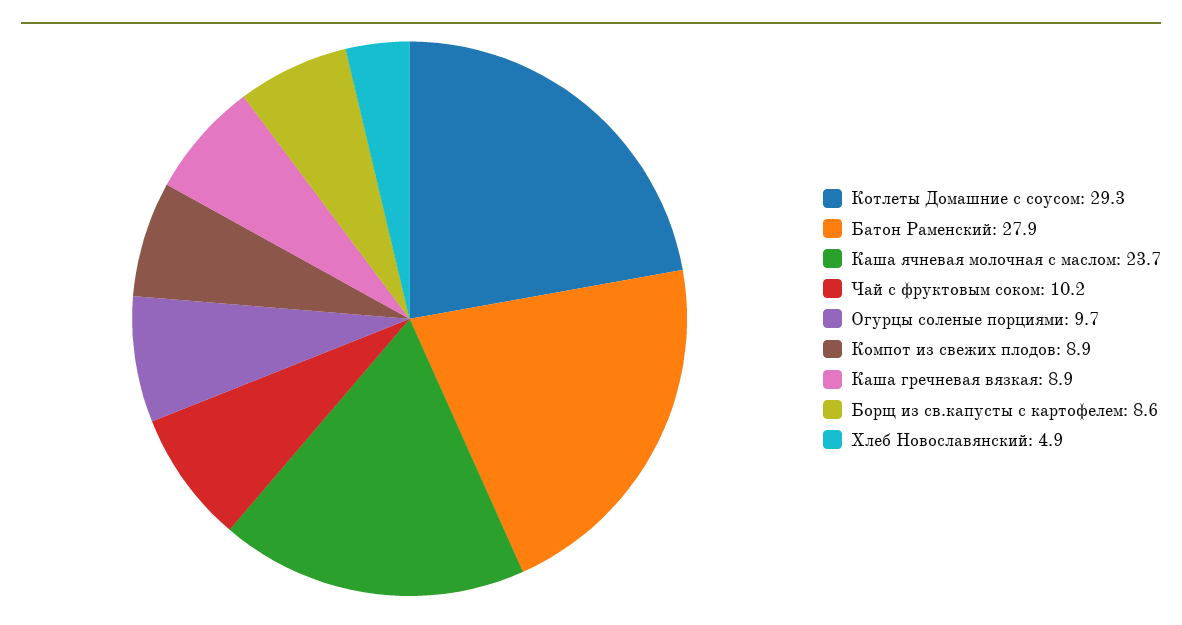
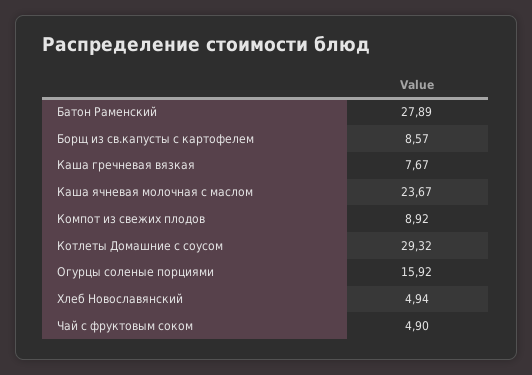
  {
    "Котлеты Домашние с соусом": 29.32,
    "Батон Раменский": 27.89,
    "Каша ячневая молочная с маслом": 23.67,
-   "Чай с фруктовым соком": 10.2,
+   "Чай с фруктовым соком": 4.9,
-   "Огурцы соленые порциями": 9.7,
+   "Огурцы соленые порциями": 15.92,
    "Компот из свежих плодов": 8.92,
-   "Каша гречневая вязкая": 8.9,
+   "Каша гречневая вязкая": 7.67,
    "Борщ из св.капусты с картофелем": 8.57,
    "Хлеб Новославянский": 4.94
  }

